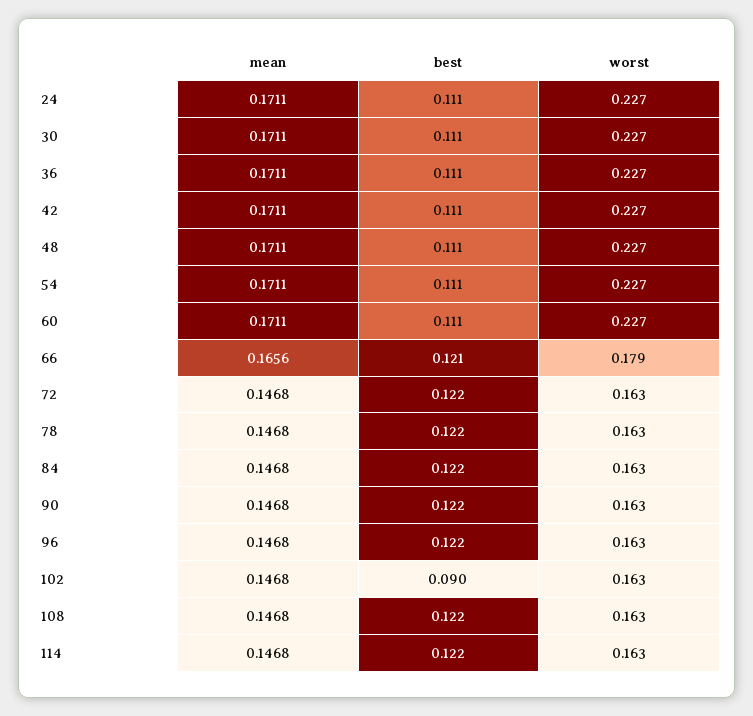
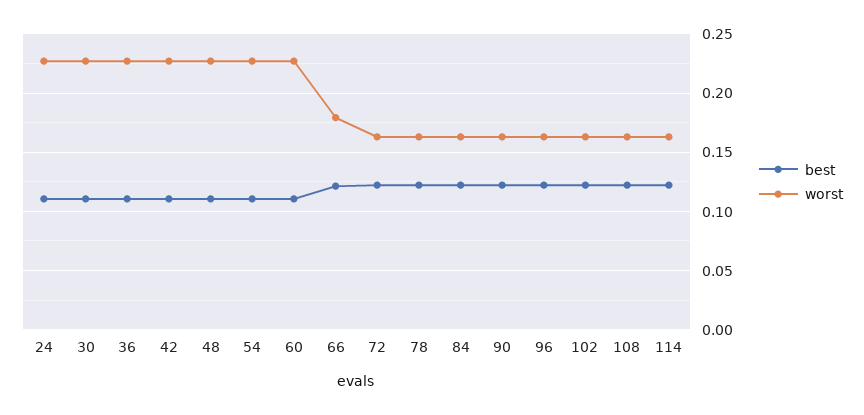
  {
-   "mean": {
-     "24": 0.1711,
-     "30": 0.1711,
-     "36": 0.1711,
-     "42": 0.1711,
-     "48": 0.1711,
-     "54": 0.1711,
-     "60": 0.1711,
-     "66": 0.1656,
-     "72": 0.1468,
-     "78": 0.1468,
-     "84": 0.1468,
-     "90": 0.1468,
-     "96": 0.1468,
-     "102": 0.1468,
-     "108": 0.1468,
-     "114": 0.1468
-   },
    "best": {
      "24": 0.111,
      "30": 0.111,
      "36": 0.111,
      "42": 0.111,
      "48": 0.111,
      "54": 0.111,
      "60": 0.111,
      "66": 0.121,
      "72": 0.122,
      "78": 0.122,
      "84": 0.122,
      "90": 0.122,
      "96": 0.122,
-     "102": 0.09,
+     "102": 0.12,
      "108": 0.122,
      "114": 0.122
    },
    "worst": {
      "24": 0.227,
      "30": 0.227,
      "36": 0.227,
      "42": 0.227,
      "48": 0.227,
      "54": 0.227,
      "60": 0.227,
      "66": 0.179,
      "72": 0.163,
      "78": 0.163,
      "84": 0.163,
      "90": 0.163,
      "96": 0.163,
      "102": 0.163,
      "108": 0.163,
      "114": 0.163
    }
  }

